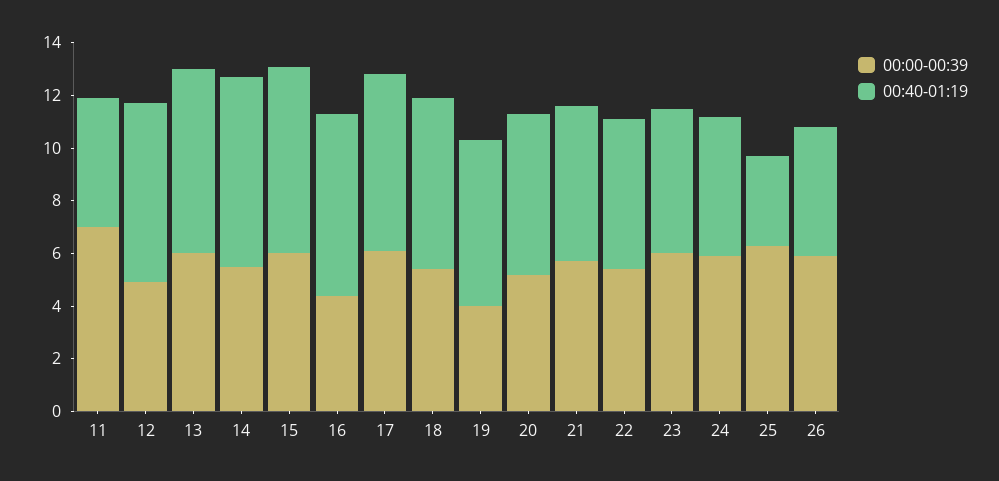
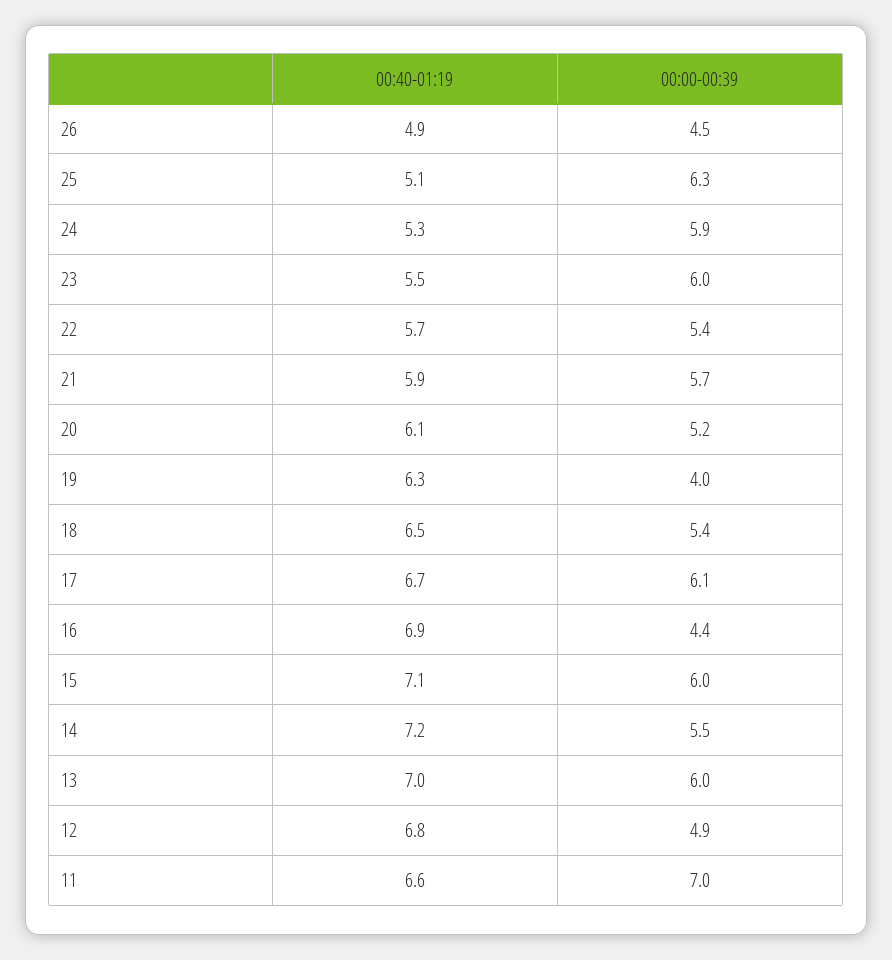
  {
    "00:00-00:39": {
      "11": 7,
      "12": 4.9,
      "13": 6,
      "14": 5.5,
      "15": 6,
      "16": 4.4,
      "17": 6.1,
      "18": 5.4,
      "19": 4,
      "20": 5.2,
      "21": 5.7,
      "22": 5.4,
      "23": 6,
      "24": 5.9,
      "25": 6.3,
-     "26": 6
+     "26": 4.5
    },
    "00:40-01:19": {
-     "11": 5,
+     "11": 6.6,
      "12": 6.8,
      "13": 7,
      "14": 7.2,
      "15": 7.1,
      "16": 6.9,
      "17": 6.7,
      "18": 6.5,
      "19": 6.3,
      "20": 6.1,
      "21": 5.9,
      "22": 5.7,
      "23": 5.5,
      "24": 5.3,
-     "25": 3.5,
+     "25": 5.1,
      "26": 4.9
    }
  }

